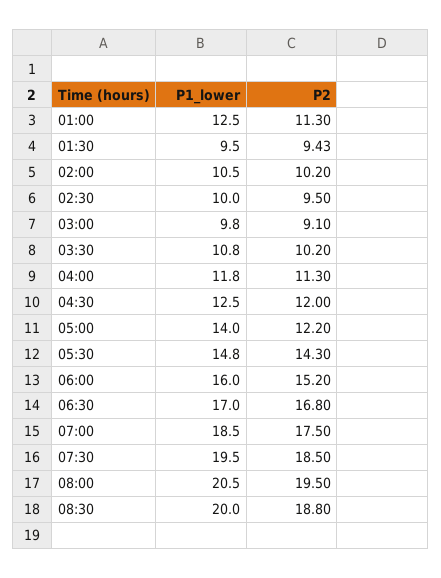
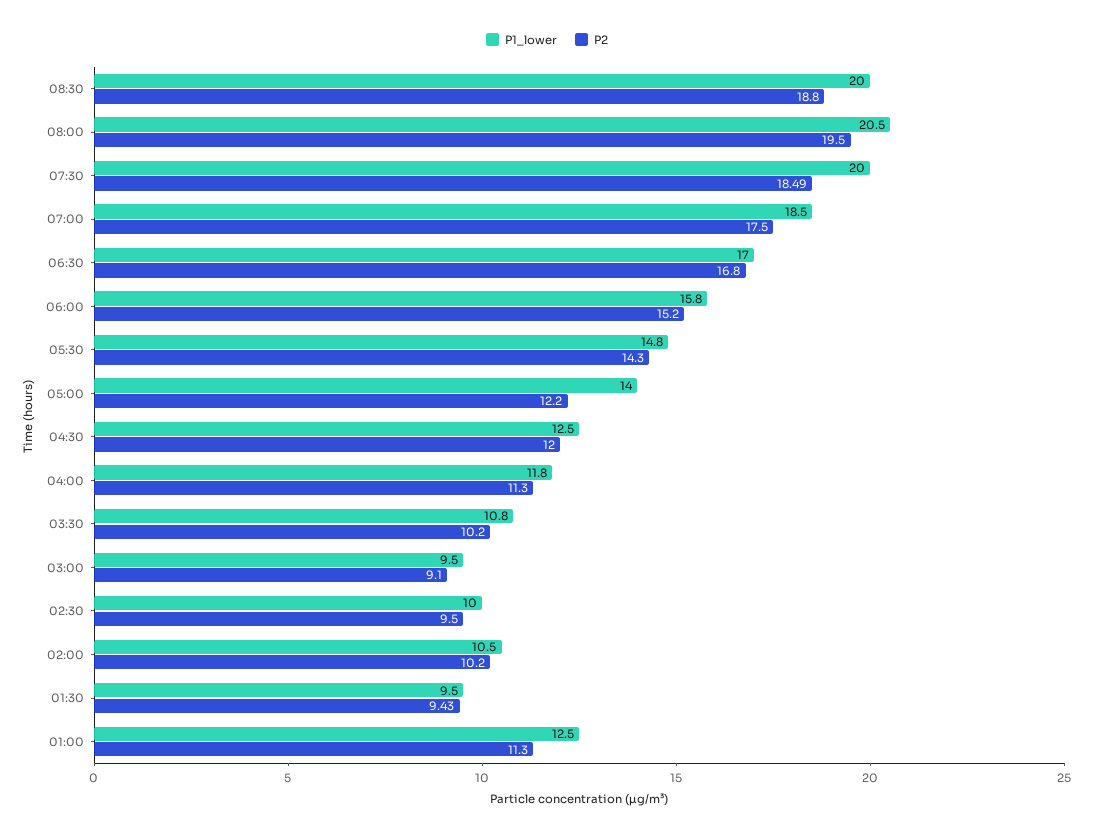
  {
    "P1_lower": {
      "01:00": 12.5,
      "01:30": 9.5,
      "02:00": 10.5,
      "02:30": 10,
-     "03:00": 9.8,
+     "03:00": 9.5,
      "03:30": 10.8,
      "04:00": 11.8,
      "04:30": 12.5,
      "05:00": 14,
      "05:30": 14.8,
-     "06:00": 16,
+     "06:00": 15.8,
      "06:30": 17,
      "07:00": 18.5,
-     "07:30": 19.5,
+     "07:30": 20,
      "08:00": 20.5,
      "08:30": 20
    },
    "P2": {
      "01:00": 11.3,
      "01:30": 9.43,
      "02:00": 10.2,
      "02:30": 9.5,
      "03:00": 9.1,
      "03:30": 10.2,
      "04:00": 11.3,
      "04:30": 12,
      "05:00": 12.2,
      "05:30": 14.3,
      "06:00": 15.2,
      "06:30": 16.8,
      "07:00": 17.5,
-     "07:30": 18.5,
+     "07:30": 18.49,
      "08:00": 19.5,
      "08:30": 18.8
    }
  }

